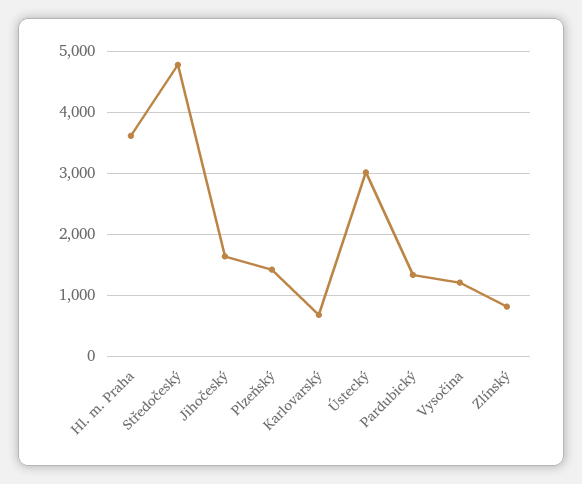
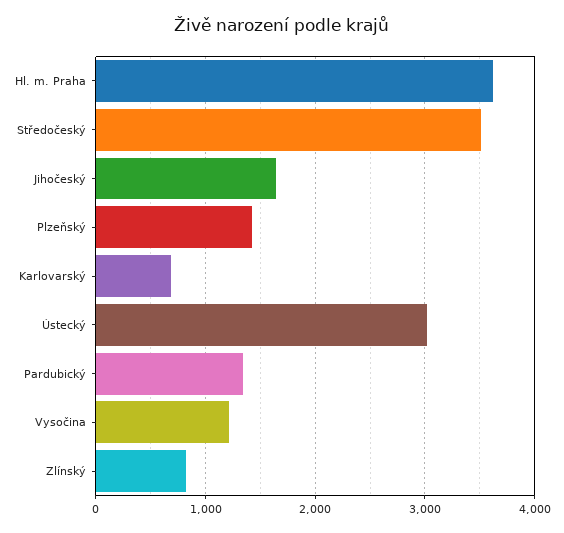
  {
    "Hl. m. Praha": 3600,
-   "Středočeský": 4800,
+   "Středočeský": 3500,
    "Jihočeský": 1600,
    "Plzeňský": 1400,
    "Karlovarský": 700,
    "Ústecký": 3000,
    "Pardubický": 1300,
    "Vysočina": 1200,
    "Zlínský": 800
  }

